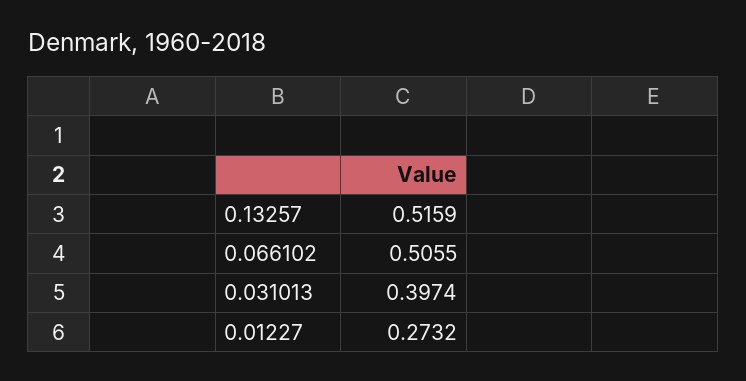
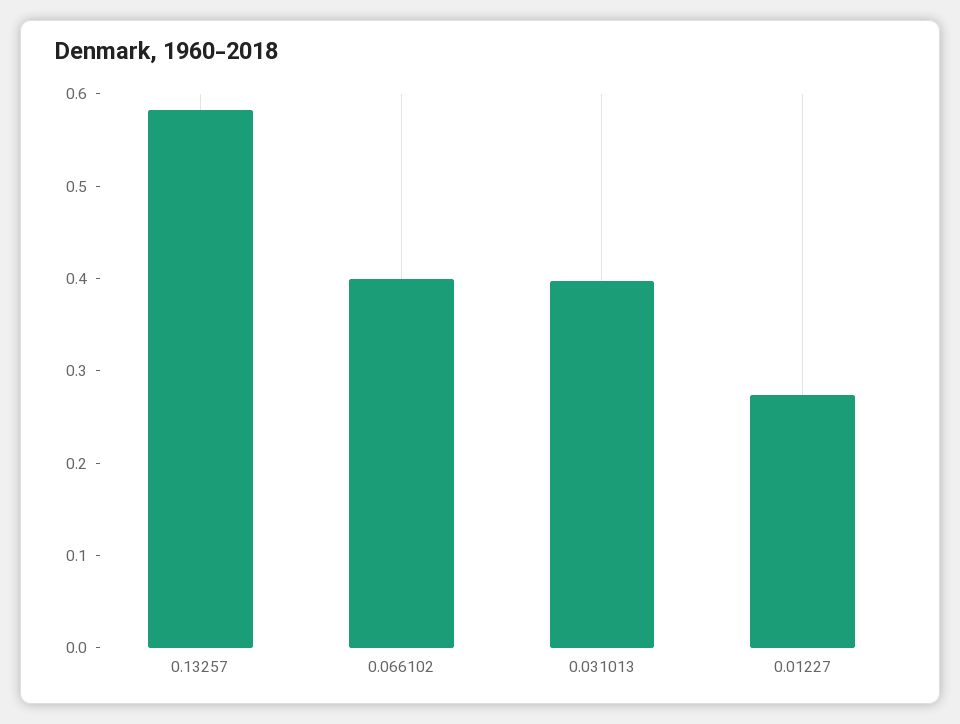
  {
-   "0.13257": 0.5159,
+   "0.13257": 0.58,
-   "0.066102": 0.5055,
+   "0.066102": 0.4,
    "0.031013": 0.3974,
    "0.01227": 0.2732
  }

